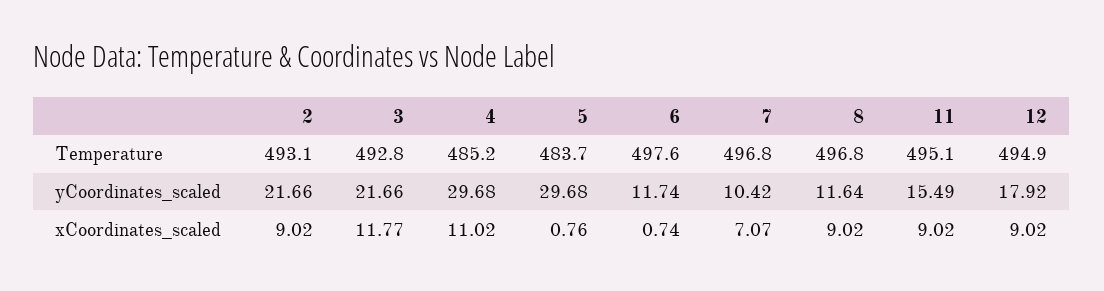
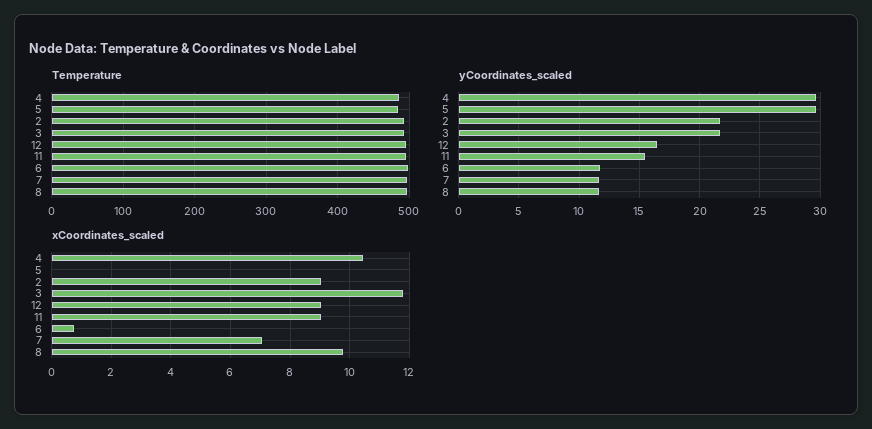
  {
    "Temperature": {
      "2": 493.1,
      "3": 492.8,
      "4": 485.2,
      "5": 483.7,
      "6": 497.6,
      "7": 496.8,
      "8": 496.8,
      "11": 495.1,
      "12": 494.9
    },
    "yCoordinates_scaled": {
      "2": 21.66,
      "3": 21.66,
      "4": 29.68,
      "5": 29.68,
      "6": 11.74,
-     "7": 10.42,
+     "7": 11.5,
      "8": 11.64,
      "11": 15.49,
-     "12": 17.92
+     "12": 16.5
    },
    "xCoordinates_scaled": {
      "2": 9.02,
      "3": 11.77,
-     "4": 11.02,
+     "4": 10.5,
-     "5": 0.76,
+     "5": 0,
      "6": 0.74,
      "7": 7.07,
-     "8": 9.02,
+     "8": 9.75,
      "11": 9.02,
      "12": 9.02
    }
  }

